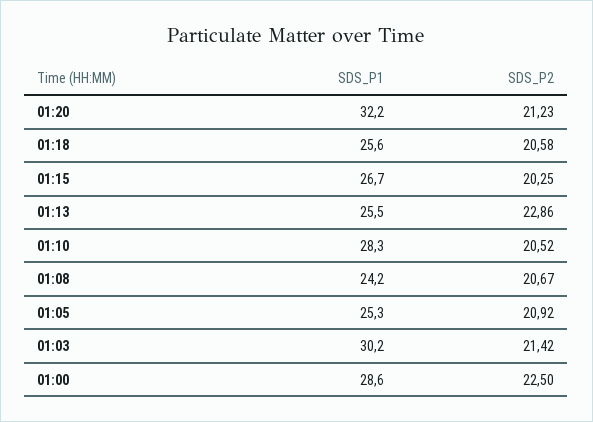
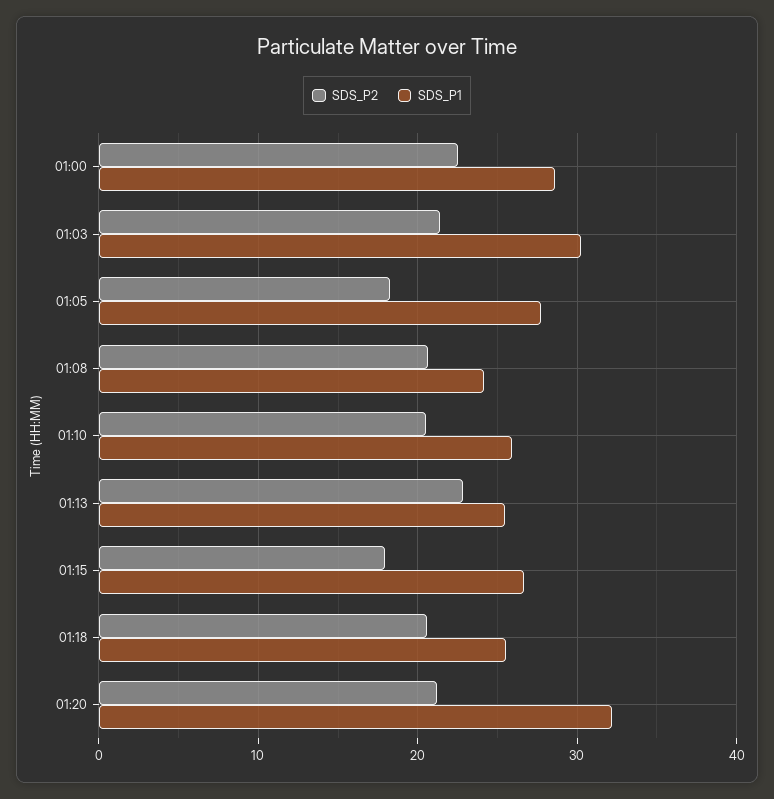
  {
    "SDS_P1": {
      "01:20": 32.2,
      "01:18": 25.6,
      "01:15": 26.7,
      "01:13": 25.5,
-     "01:10": 28.3,
+     "01:10": 26,
      "01:08": 24.2,
-     "01:05": 25.3,
+     "01:05": 28,
      "01:03": 30.2,
      "01:00": 28.6
    },
    "SDS_P2": {
      "01:20": 21.23,
      "01:18": 20.58,
-     "01:15": 20.25,
+     "01:15": 18,
      "01:13": 22.86,
      "01:10": 20.52,
      "01:08": 20.67,
-     "01:05": 20.92,
+     "01:05": 18,
      "01:03": 21.42,
      "01:00": 22.5
    }
  }

